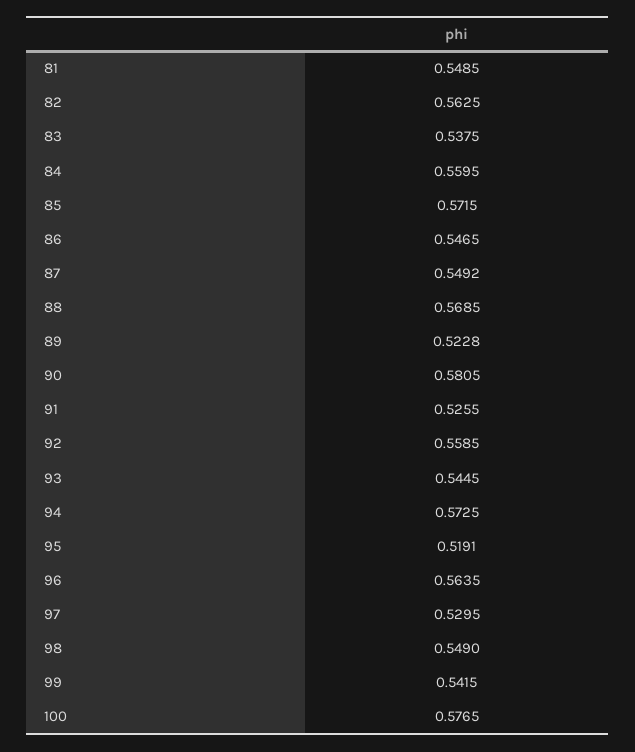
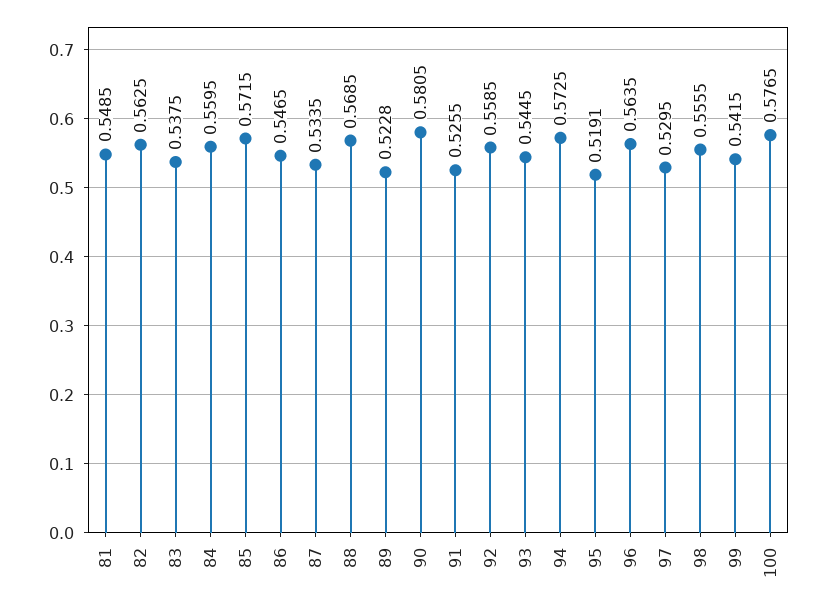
  {
    "81": 0.5485,
    "82": 0.5625,
    "83": 0.5375,
    "84": 0.5595,
    "85": 0.5715,
    "86": 0.5465,
-   "87": 0.5492,
+   "87": 0.5335,
    "88": 0.5685,
    "89": 0.5228,
    "90": 0.5805,
    "91": 0.5255,
    "92": 0.5585,
    "93": 0.5445,
    "94": 0.5725,
    "95": 0.5191,
    "96": 0.5635,
    "97": 0.5295,
-   "98": 0.549,
+   "98": 0.5555,
    "99": 0.5415,
    "100": 0.5765
  }

